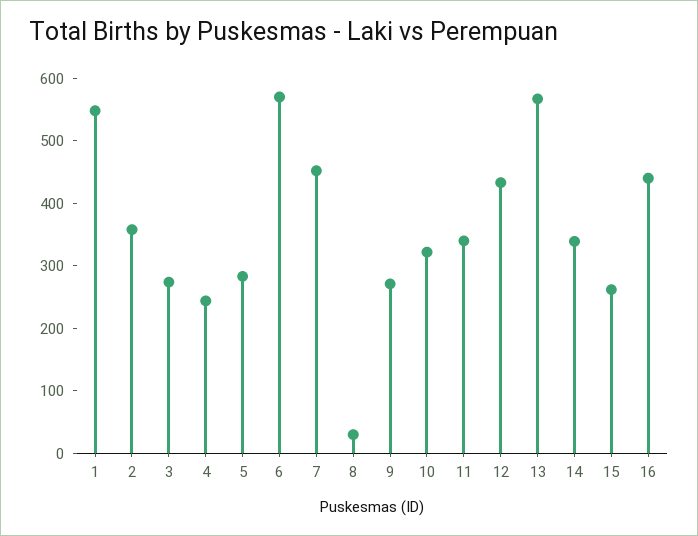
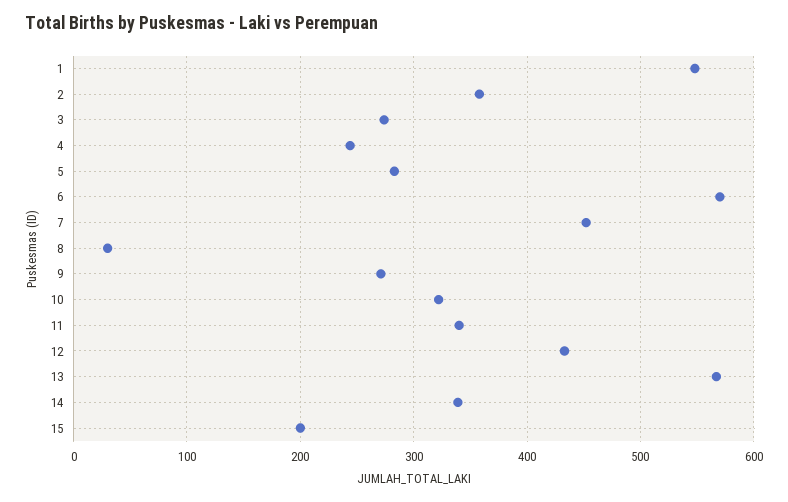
  {
    "1": 550,
    "2": 360,
    "3": 270,
    "4": 240,
    "5": 280,
    "6": 570,
    "7": 450,
    "8": 30,
    "9": 270,
    "10": 320,
    "11": 340,
    "12": 430,
    "13": 570,
    "14": 340,
-   "15": 260,
+   "15": 200
-   "16": 440
  }

